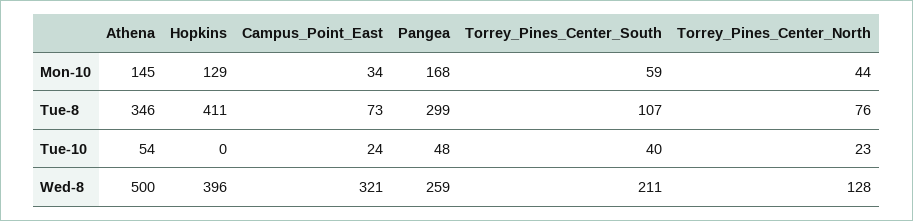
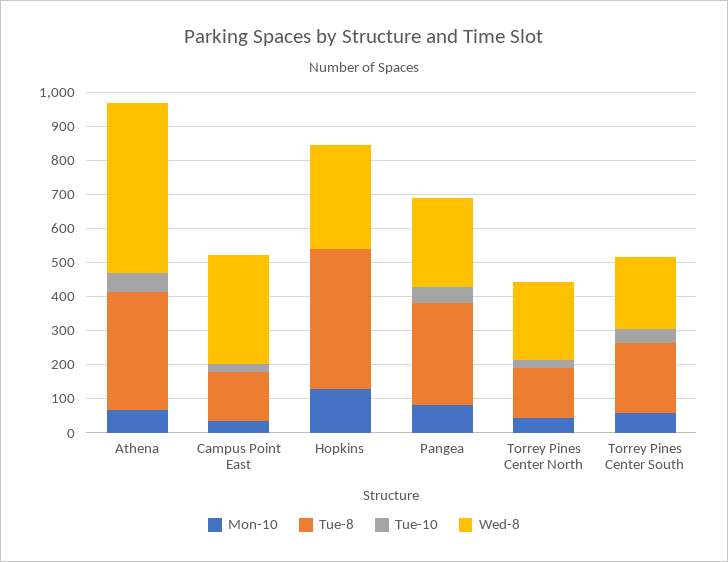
  {
    "Mon-10": {
-     "Athena": 145,
+     "Athena": 75,
      "Hopkins": 129,
      "Campus_Point_East": 34,
-     "Pangea": 168,
+     "Pangea": 75,
      "Torrey_Pines_Center_South": 59,
      "Torrey_Pines_Center_North": 44
    },
    "Tue-8": {
      "Athena": 346,
      "Hopkins": 411,
-     "Campus_Point_East": 73,
+     "Campus_Point_East": 150,
      "Pangea": 299,
-     "Torrey_Pines_Center_South": 107,
+     "Torrey_Pines_Center_South": 200,
-     "Torrey_Pines_Center_North": 76
+     "Torrey_Pines_Center_North": 150
    },
    "Tue-10": {
      "Athena": 54,
      "Hopkins": 0,
      "Campus_Point_East": 24,
      "Pangea": 48,
      "Torrey_Pines_Center_South": 40,
      "Torrey_Pines_Center_North": 23
    },
    "Wed-8": {
      "Athena": 500,
-     "Hopkins": 396,
+     "Hopkins": 300,
      "Campus_Point_East": 321,
      "Pangea": 259,
      "Torrey_Pines_Center_South": 211,
-     "Torrey_Pines_Center_North": 128
+     "Torrey_Pines_Center_North": 225
    }
  }

